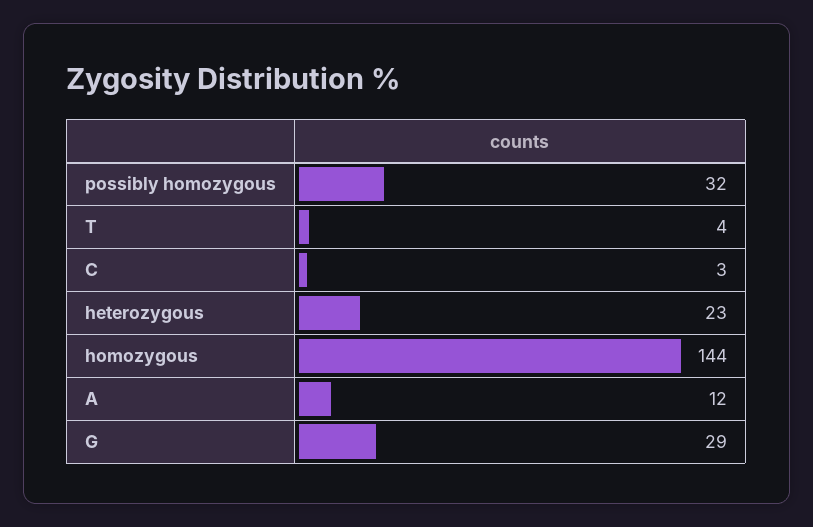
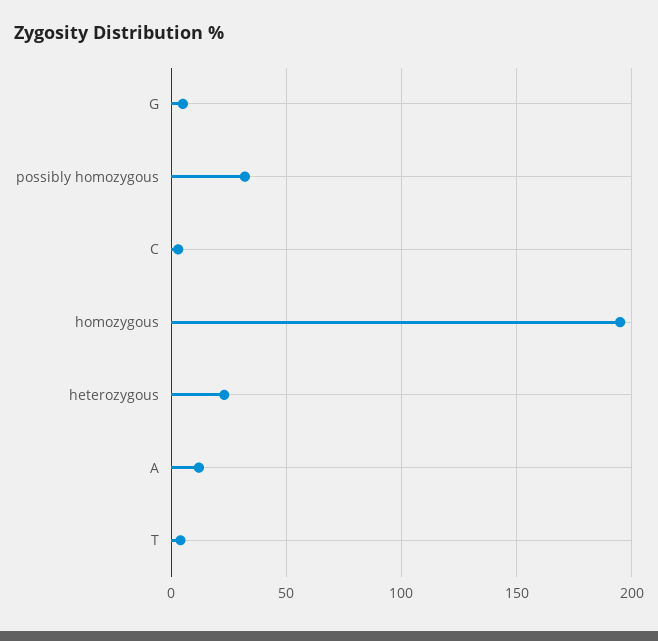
  {
    "possibly homozygous": 32,
    "T": 4,
    "C": 3,
    "heterozygous": 23,
-   "homozygous": 144,
+   "homozygous": 195,
    "A": 12,
-   "G": 29
+   "G": 5
  }

